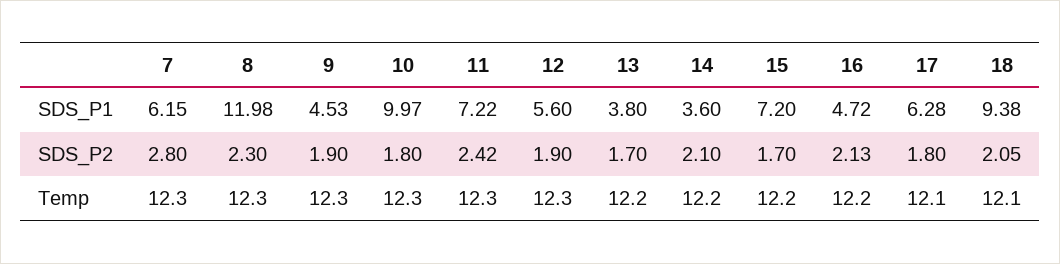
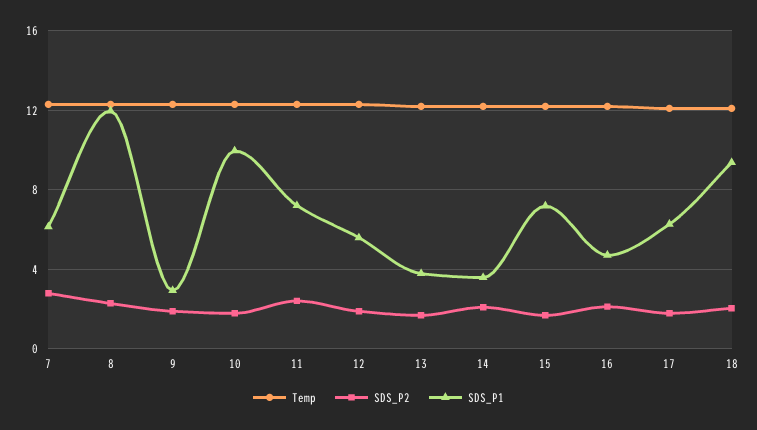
  {
    "SDS_P1": {
      "7": 6.15,
      "8": 11.98,
-     "9": 4.53,
+     "9": 3,
      "10": 9.97,
      "11": 7.22,
      "12": 5.6,
      "13": 3.8,
      "14": 3.6,
      "15": 7.2,
      "16": 4.72,
      "17": 6.28,
      "18": 9.38
    },
    "SDS_P2": {
      "7": 2.8,
      "8": 2.3,
      "9": 1.9,
      "10": 1.8,
      "11": 2.42,
      "12": 1.9,
      "13": 1.7,
      "14": 2.1,
      "15": 1.7,
      "16": 2.13,
      "17": 1.8,
      "18": 2.05
    },
    "Temp": {
      "7": 12.3,
      "8": 12.3,
      "9": 12.3,
      "10": 12.3,
      "11": 12.3,
      "12": 12.3,
      "13": 12.2,
      "14": 12.2,
      "15": 12.2,
      "16": 12.2,
      "17": 12.1,
      "18": 12.1
    }
  }

